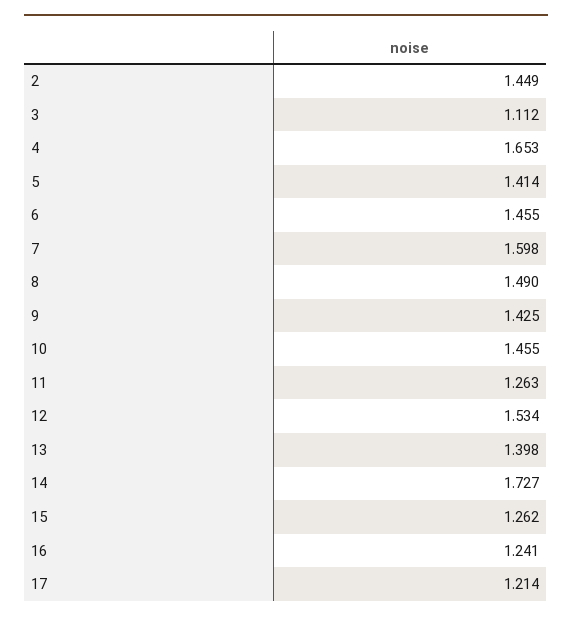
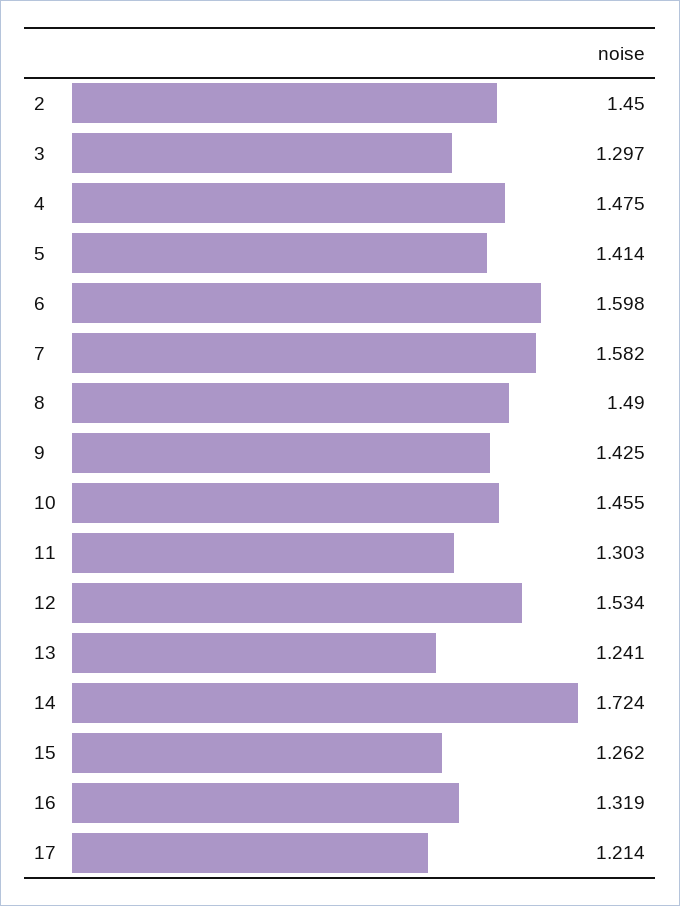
  {
-   "2": 1.449,
+   "2": 1.45,
-   "3": 1.112,
+   "3": 1.297,
-   "4": 1.653,
+   "4": 1.475,
    "5": 1.414,
-   "6": 1.455,
+   "6": 1.598,
-   "7": 1.598,
+   "7": 1.582,
    "8": 1.49,
    "9": 1.425,
    "10": 1.455,
-   "11": 1.263,
+   "11": 1.303,
    "12": 1.534,
-   "13": 1.398,
+   "13": 1.241,
-   "14": 1.727,
+   "14": 1.724,
    "15": 1.262,
-   "16": 1.241,
+   "16": 1.319,
    "17": 1.214
  }

